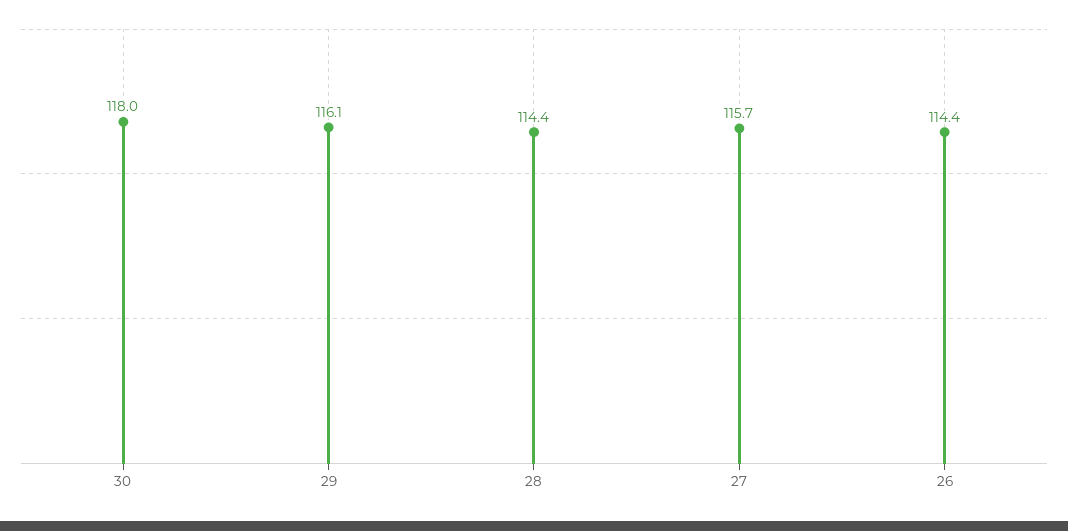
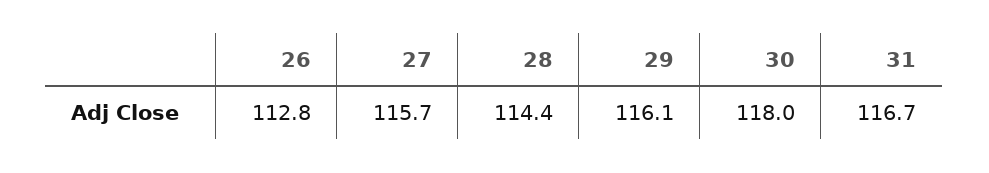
  {
    "30": 118,
    "29": 116.1,
    "28": 114.4,
    "27": 115.7,
-   "26": 114.4
+   "26": 112.8,
+   "31": 116.7
  }

